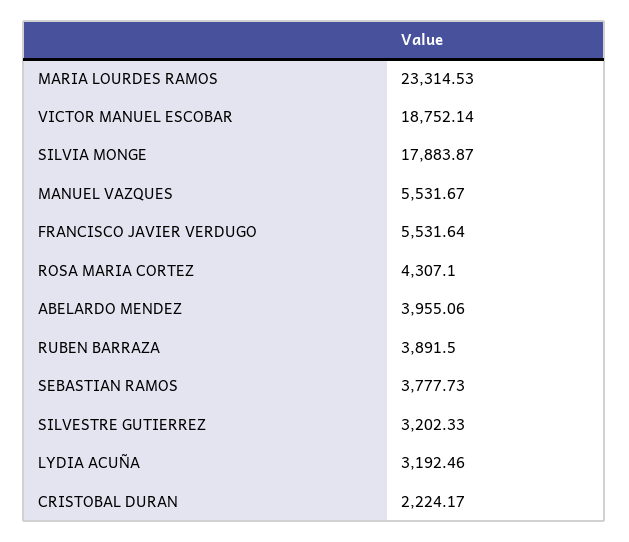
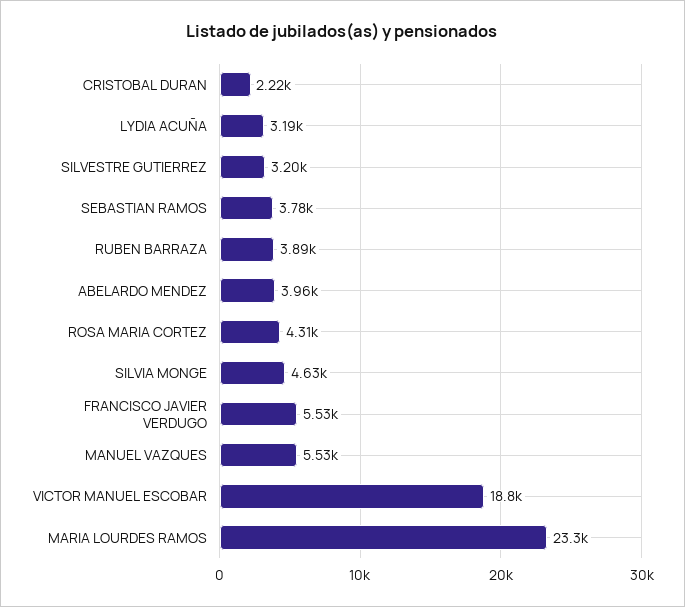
  {
    "MARIA LOURDES RAMOS": 23314.53,
    "VICTOR MANUEL ESCOBAR": 18752.14,
-   "SILVIA MONGE": 17883.87,
+   "SILVIA MONGE": 4630,
    "MANUEL VAZQUES": 5531.67,
    "FRANCISCO JAVIER VERDUGO": 5531.64,
    "ROSA MARIA CORTEZ": 4307.1,
    "ABELARDO MENDEZ": 3955.06,
    "RUBEN BARRAZA": 3891.5,
    "SEBASTIAN RAMOS": 3777.73,
    "SILVESTRE GUTIERREZ": 3202.33,
    "LYDIA ACUÑA": 3192.46,
    "CRISTOBAL DURAN": 2224.17
  }

